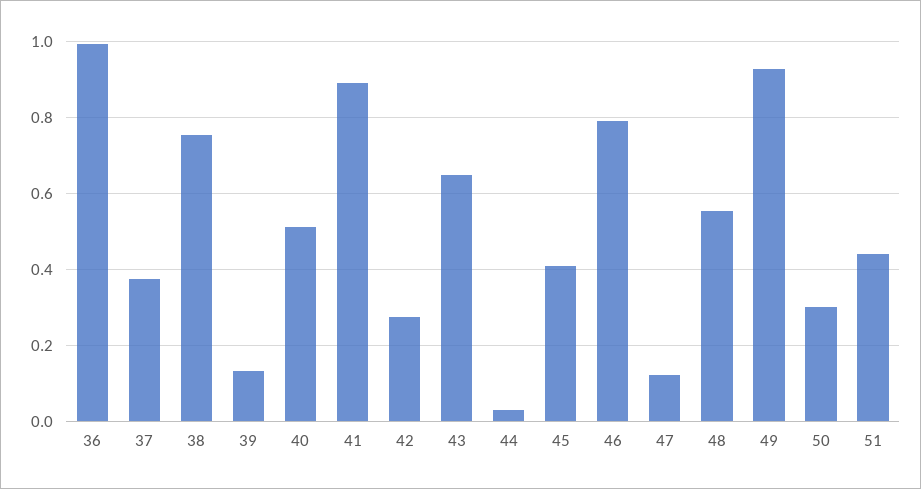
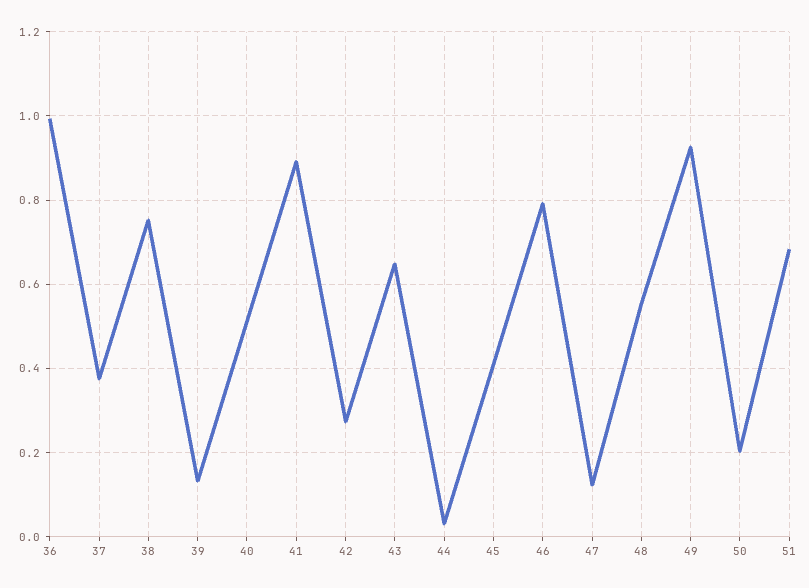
  {
    "36": 1,
    "37": 0.38,
    "38": 0.76,
    "39": 0.14,
    "40": 0.5,
    "41": 0.9,
    "42": 0.28,
    "43": 0.64,
    "44": 0.04,
    "45": 0.4,
    "46": 0.8,
    "47": 0.12,
    "48": 0.56,
    "49": 0.92,
-   "50": 0.3,
+   "50": 0.2,
-   "51": 0.44
+   "51": 0.68
  }

